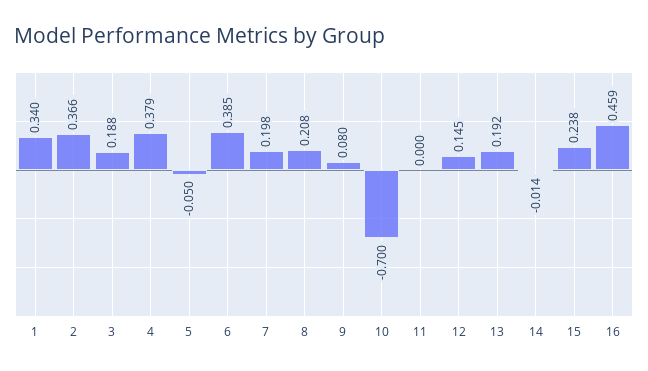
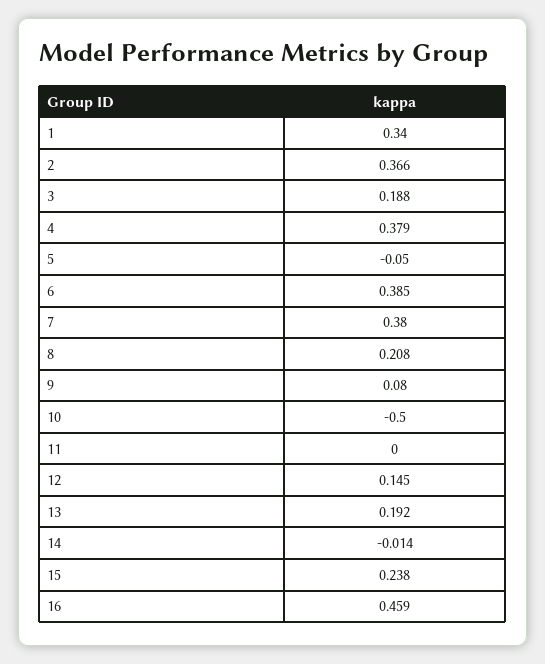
  {
    "1": 0.34,
    "2": 0.366,
    "3": 0.188,
    "4": 0.379,
    "5": -0.05,
    "6": 0.385,
-   "7": 0.198,
+   "7": 0.38,
    "8": 0.208,
    "9": 0.08,
-   "10": -0.7,
+   "10": -0.5,
    "11": 0,
    "12": 0.145,
    "13": 0.192,
    "14": -0.014,
    "15": 0.238,
    "16": 0.459
  }

